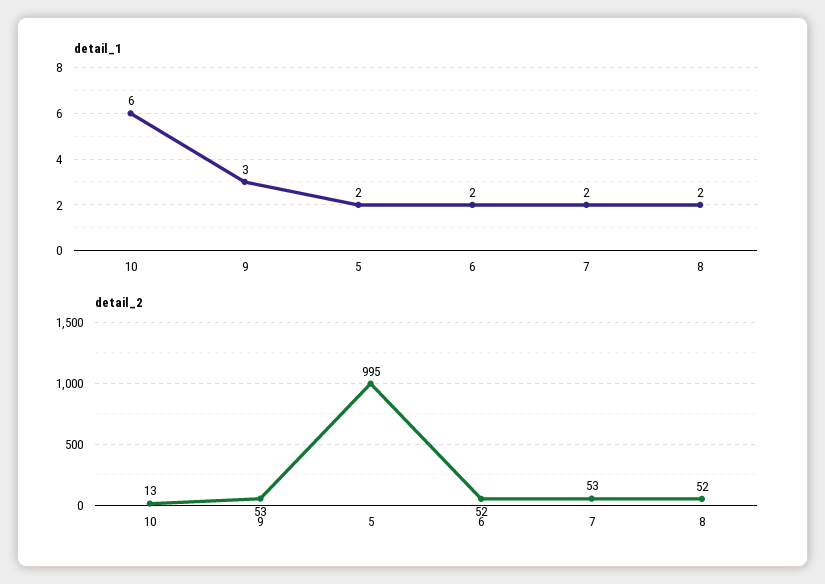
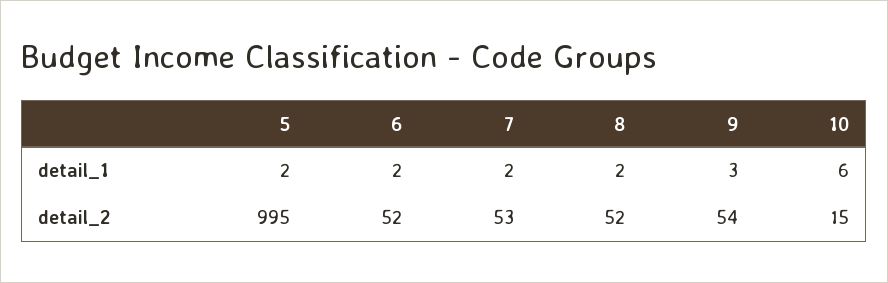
  {
    "detail_1": {
      "10": 6,
      "9": 3,
      "5": 2,
      "6": 2,
      "7": 2,
      "8": 2
    },
    "detail_2": {
-     "10": 13,
+     "10": 15,
-     "9": 53,
+     "9": 54,
      "5": 995,
      "6": 52,
      "7": 53,
      "8": 52
    }
  }

